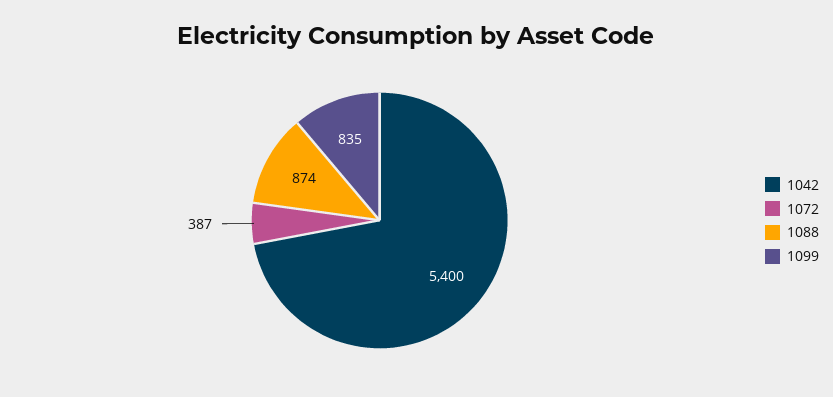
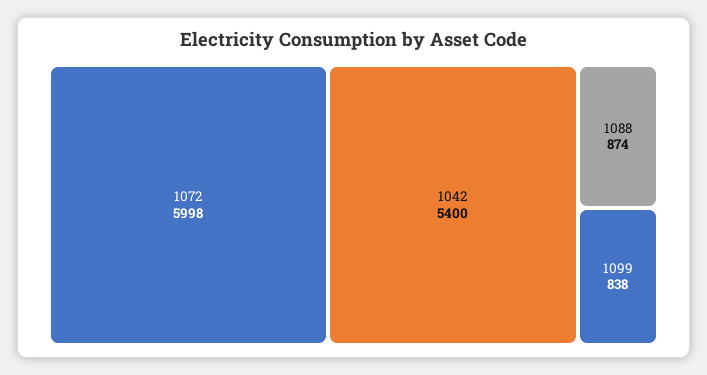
  {
    "1042": 5400,
-   "1072": 387,
+   "1072": 5998,
    "1088": 874,
-   "1099": 835
+   "1099": 838
  }

